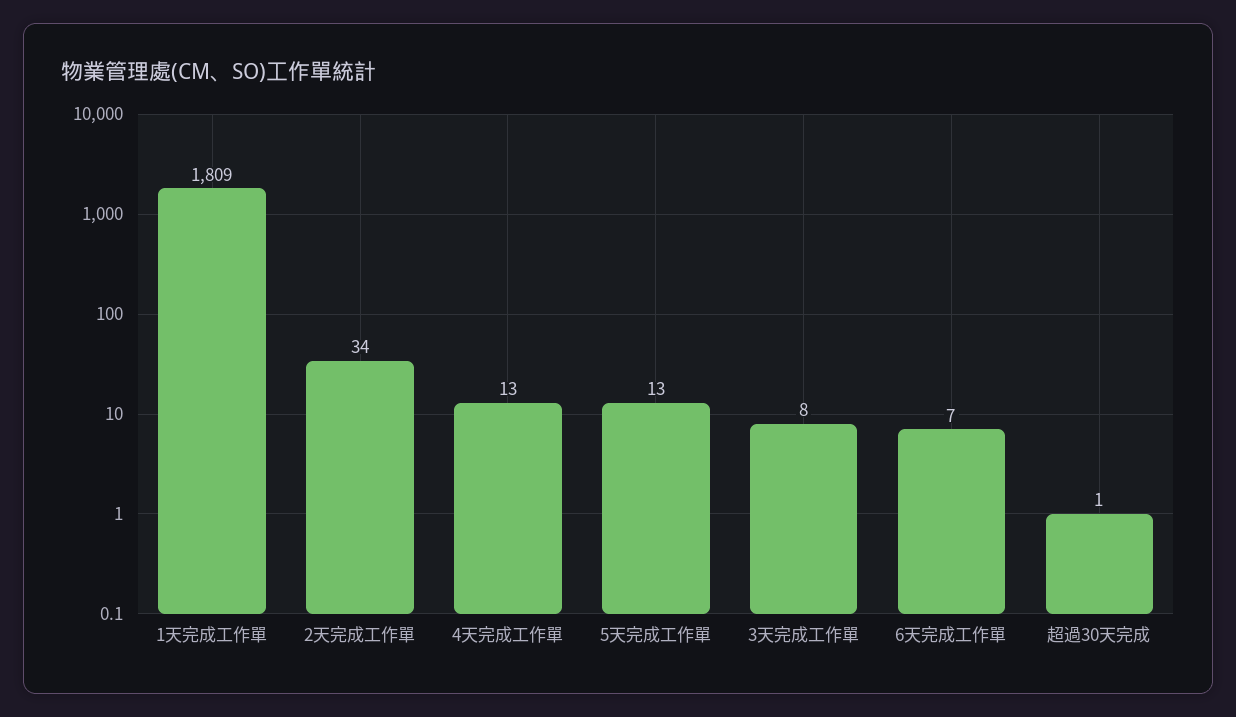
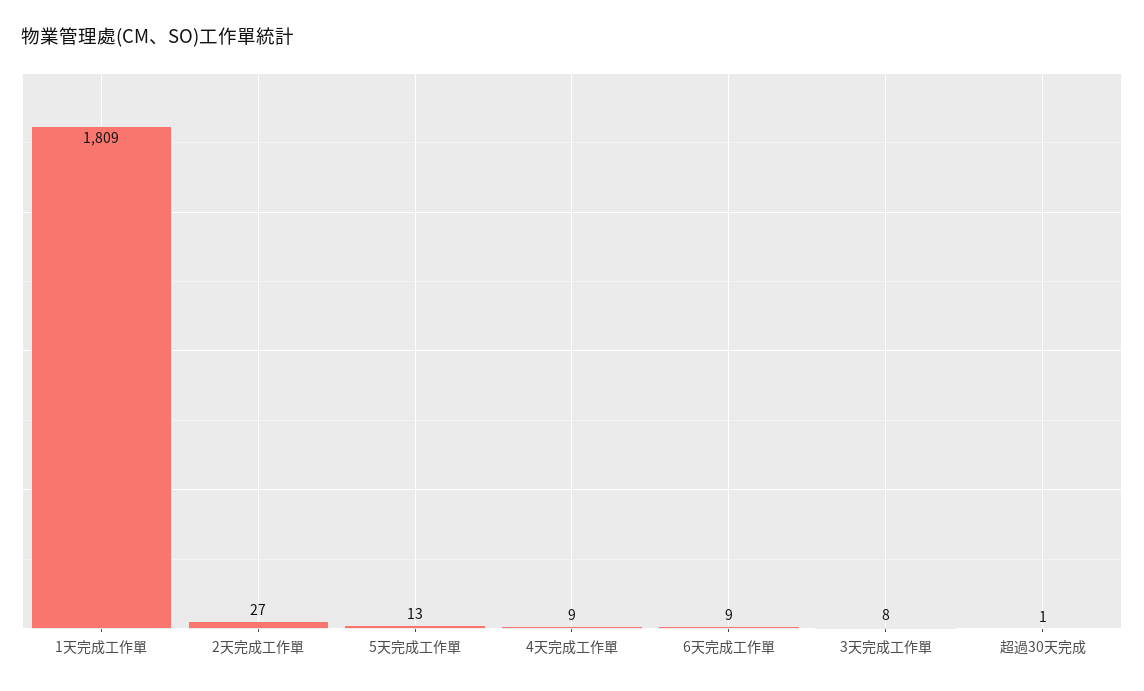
  {
    "1天完成工作單": 1809,
-   "2天完成工作單": 34,
+   "2天完成工作單": 27,
-   "4天完成工作單": 13,
+   "4天完成工作單": 9,
    "5天完成工作單": 13,
    "3天完成工作單": 8,
-   "6天完成工作單": 7,
+   "6天完成工作單": 9,
    "超過30天完成": 1
  }

